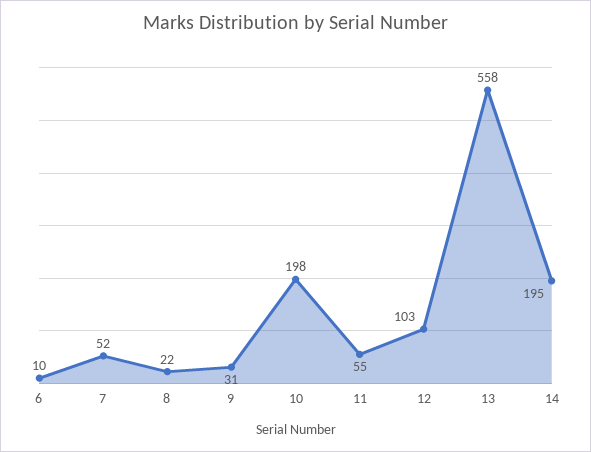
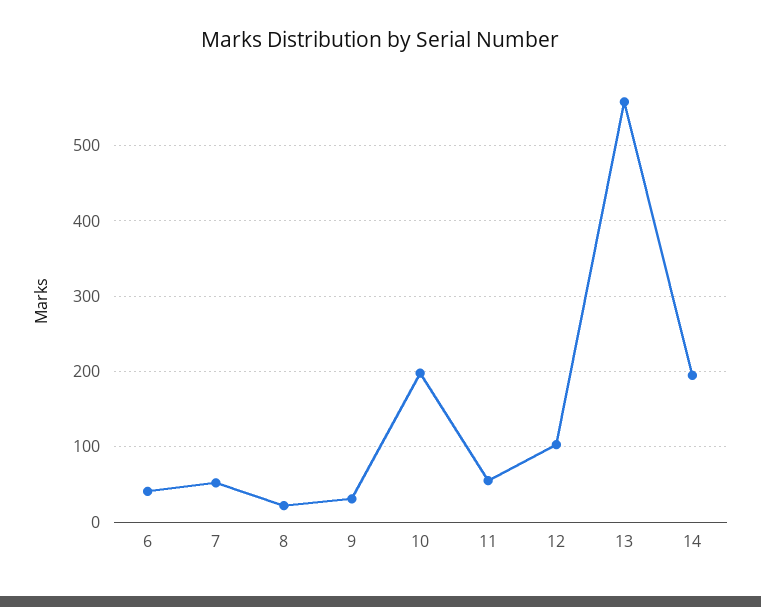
  {
-   "6": 10,
+   "6": 40,
    "7": 52,
    "8": 22,
    "9": 31,
    "10": 198,
    "11": 55,
    "12": 103,
    "13": 558,
    "14": 195
  }

